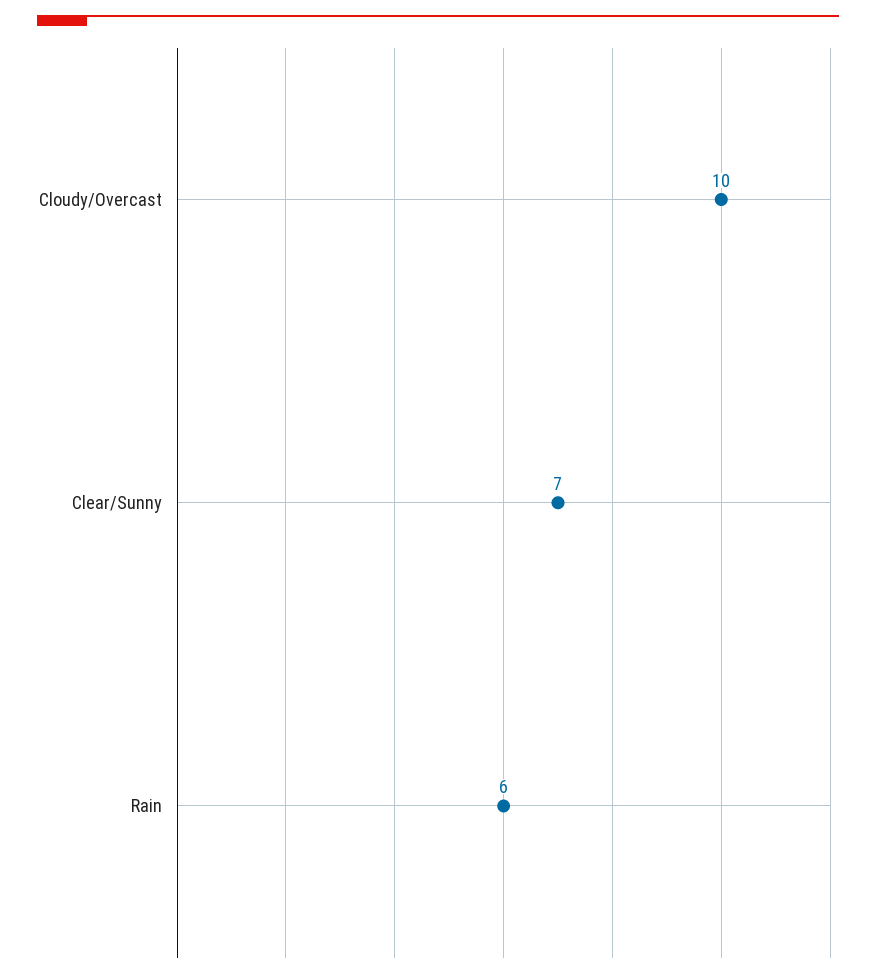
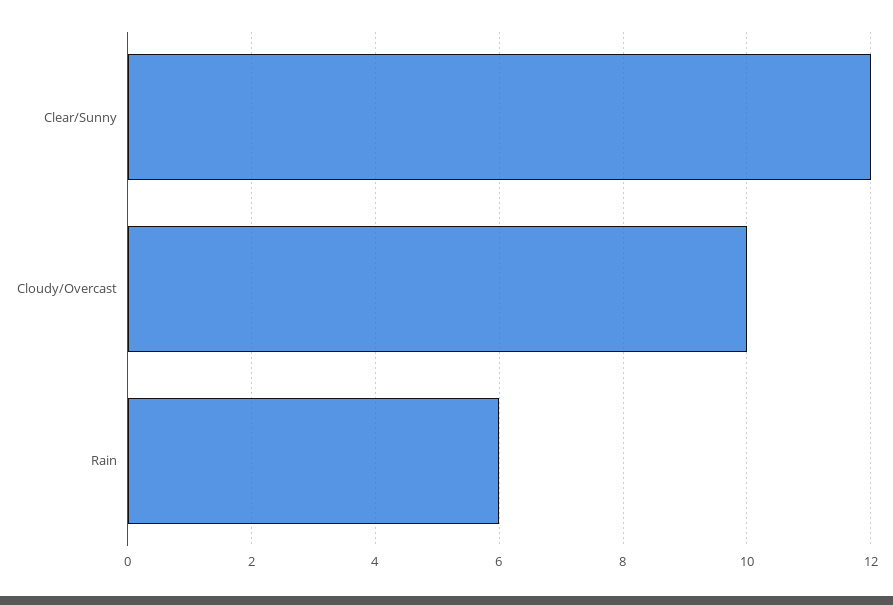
  {
    "Cloudy/Overcast": 10,
-   "Clear/Sunny": 7,
+   "Clear/Sunny": 12,
    "Rain": 6
  }

